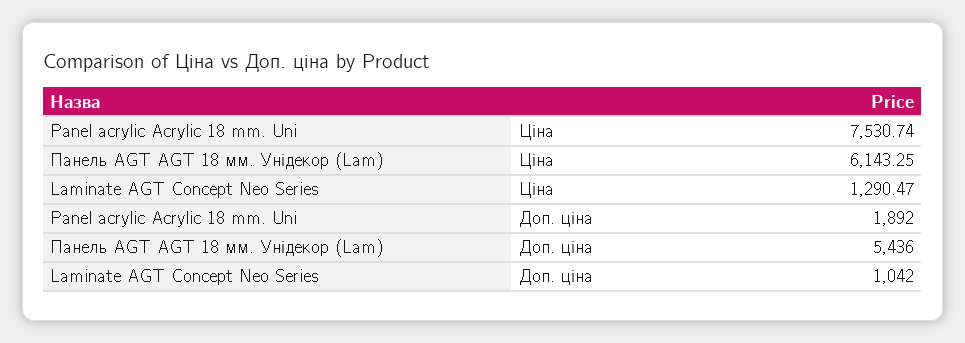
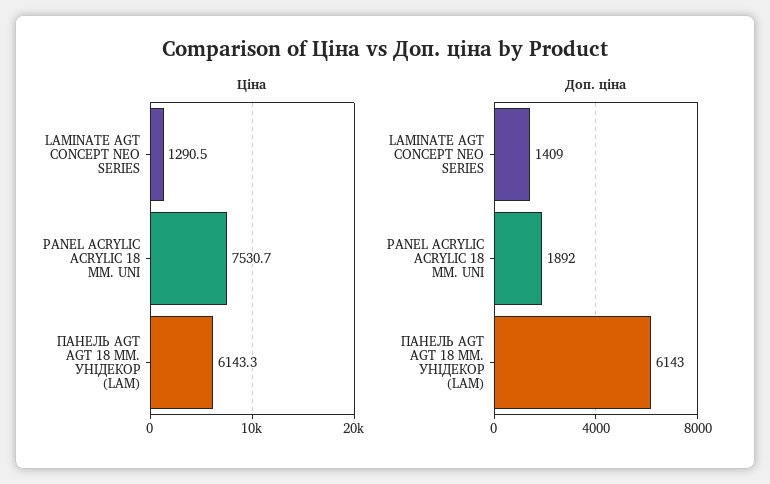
  {
    "Ціна": {
      "Panel acrylic Acrylic 18 mm. Uni": 7530.74,
      "Панель AGT AGT 18 мм. Унідекор (Lam)": 6143.25,
      "Laminate AGT Concept Neo Series": 1290.47
    },
    "Доп. ціна": {
      "Panel acrylic Acrylic 18 mm. Uni": 1892,
-     "Панель AGT AGT 18 мм. Унідекор (Lam)": 5436,
+     "Панель AGT AGT 18 мм. Унідекор (Lam)": 6143,
-     "Laminate AGT Concept Neo Series": 1042
+     "Laminate AGT Concept Neo Series": 1409
    }
  }

